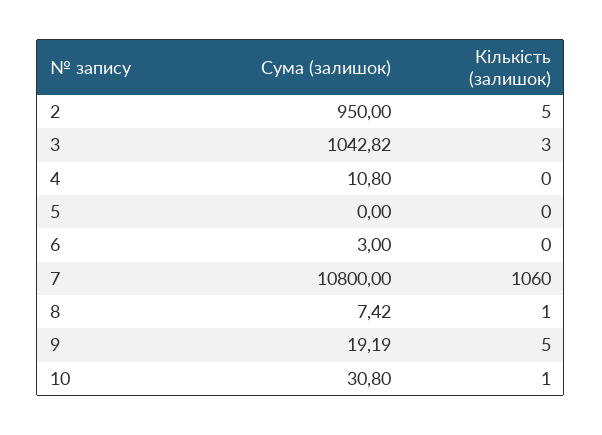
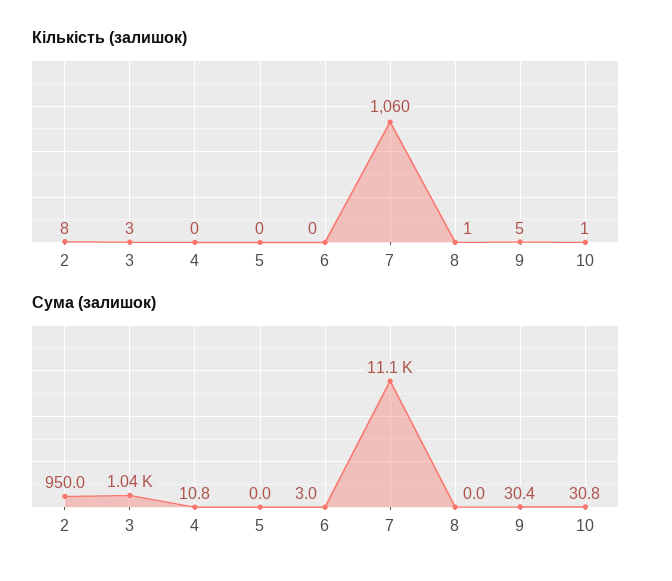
  {
    "Сума (залишок)": {
      "2": 950,
      "3": 1042.82,
      "4": 10.8,
      "5": 0,
      "6": 3,
-     "7": 10800,
+     "7": 11100,
-     "8": 7.42,
+     "8": 0,
-     "9": 19.19,
+     "9": 30.4,
      "10": 30.8
    },
    "Кількість (залишок)": {
-     "2": 5,
+     "2": 8,
      "3": 3,
      "4": 0,
      "5": 0,
      "6": 0,
      "7": 1060,
      "8": 1,
      "9": 5,
      "10": 1
    }
  }

